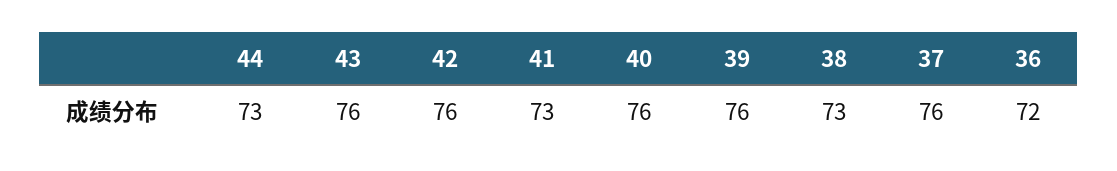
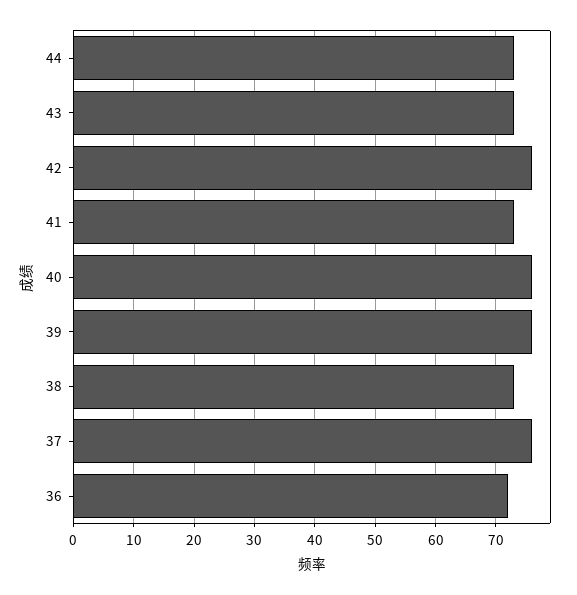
  {
    "44": 73,
-   "43": 76,
+   "43": 73,
    "42": 76,
    "41": 73,
    "40": 76,
    "39": 76,
    "38": 73,
    "37": 76,
    "36": 72
  }

